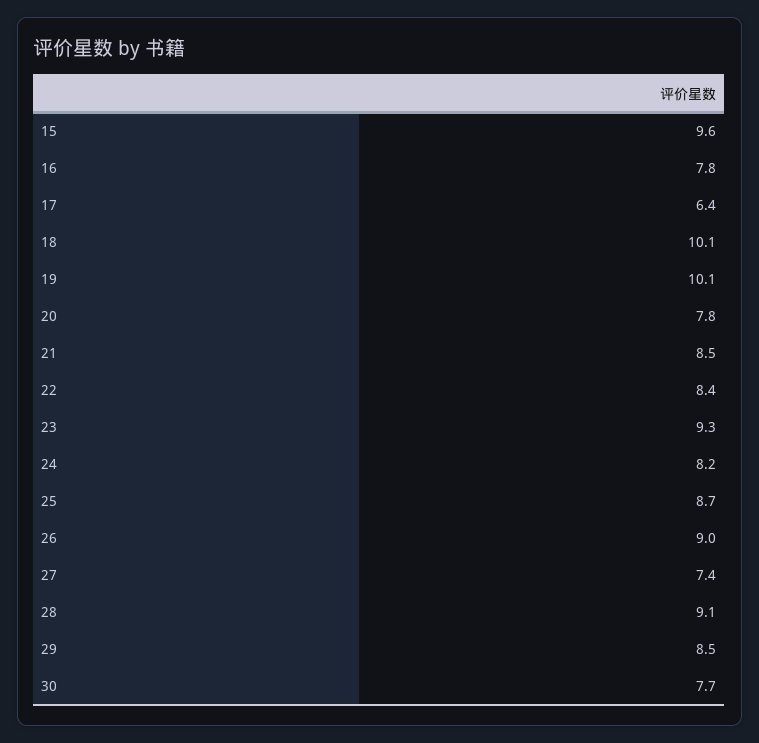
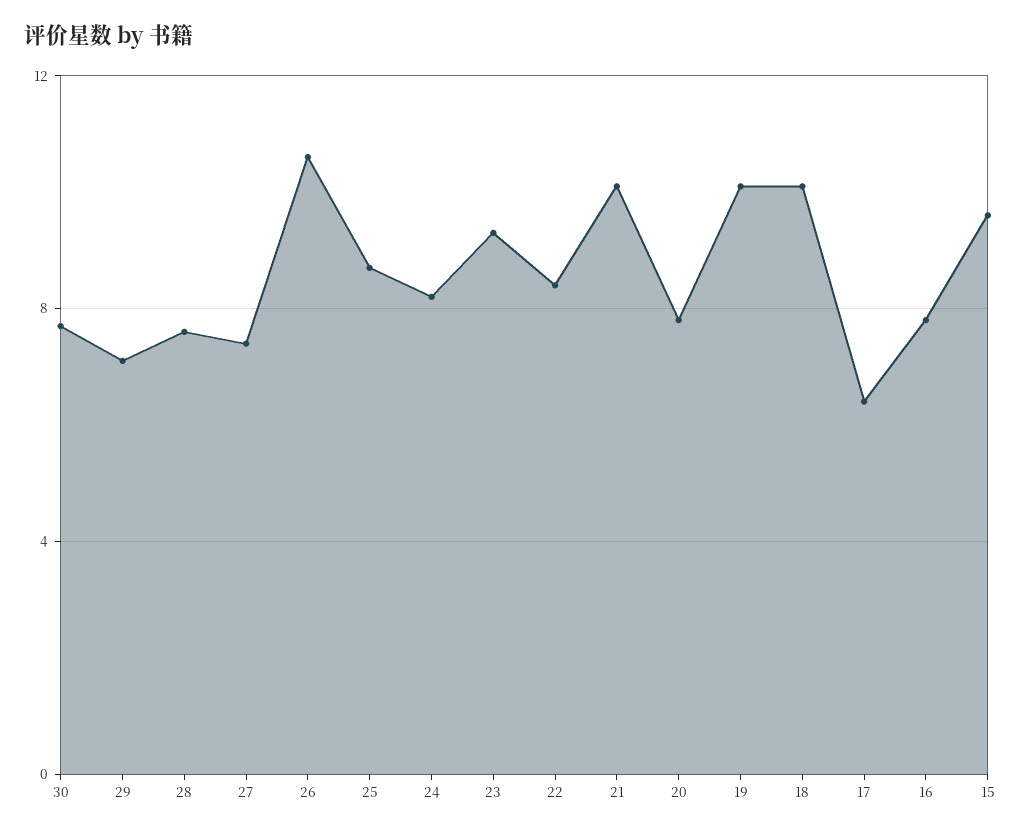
  {
    "15": 9.6,
    "16": 7.8,
    "17": 6.4,
    "18": 10.1,
    "19": 10.1,
    "20": 7.8,
-   "21": 8.5,
+   "21": 10,
    "22": 8.4,
    "23": 9.3,
    "24": 8.2,
    "25": 8.7,
-   "26": 9,
+   "26": 10.5,
    "27": 7.4,
-   "28": 9.1,
+   "28": 7.5,
-   "29": 8.5,
+   "29": 7,
    "30": 7.7
  }

